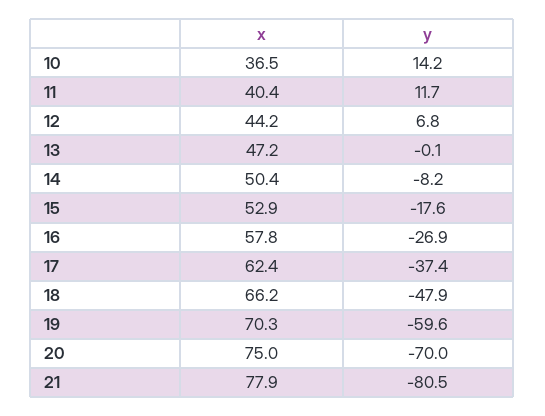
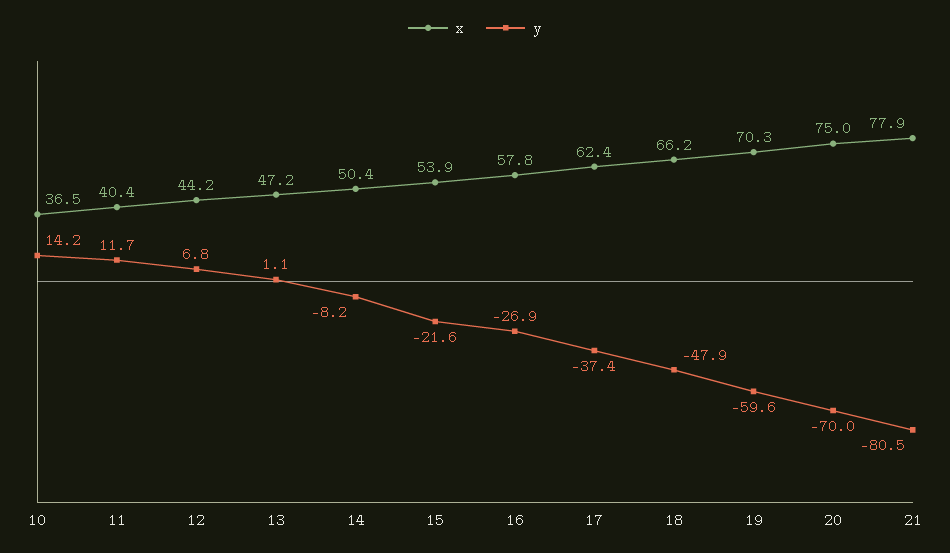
  {
    "x": {
      "10": 36.5,
      "11": 40.4,
      "12": 44.2,
      "13": 47.2,
      "14": 50.4,
-     "15": 52.9,
+     "15": 53.9,
      "16": 57.8,
      "17": 62.4,
      "18": 66.2,
      "19": 70.3,
      "20": 75,
      "21": 77.9
    },
    "y": {
      "10": 14.2,
      "11": 11.7,
      "12": 6.8,
-     "13": -0.1,
+     "13": 1.1,
      "14": -8.2,
-     "15": -17.6,
+     "15": -21.6,
      "16": -26.9,
      "17": -37.4,
      "18": -47.9,
      "19": -59.6,
      "20": -70,
      "21": -80.5
    }
  }

